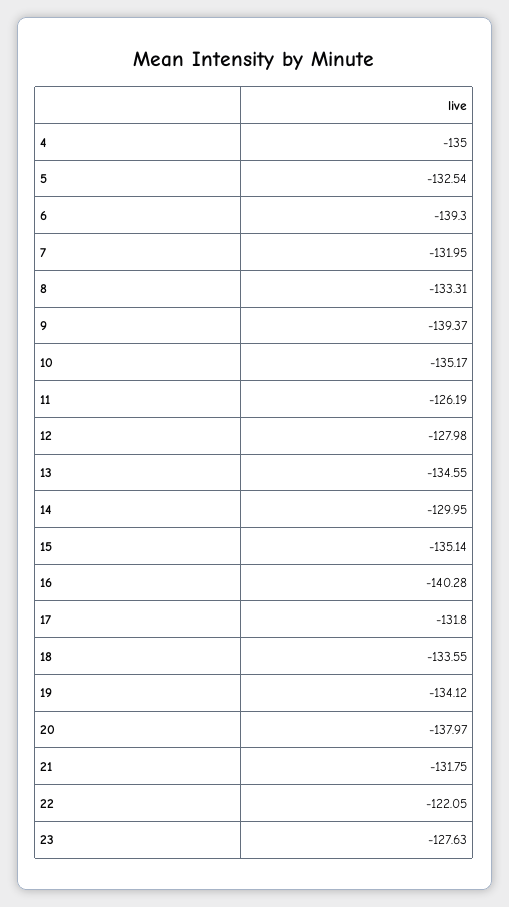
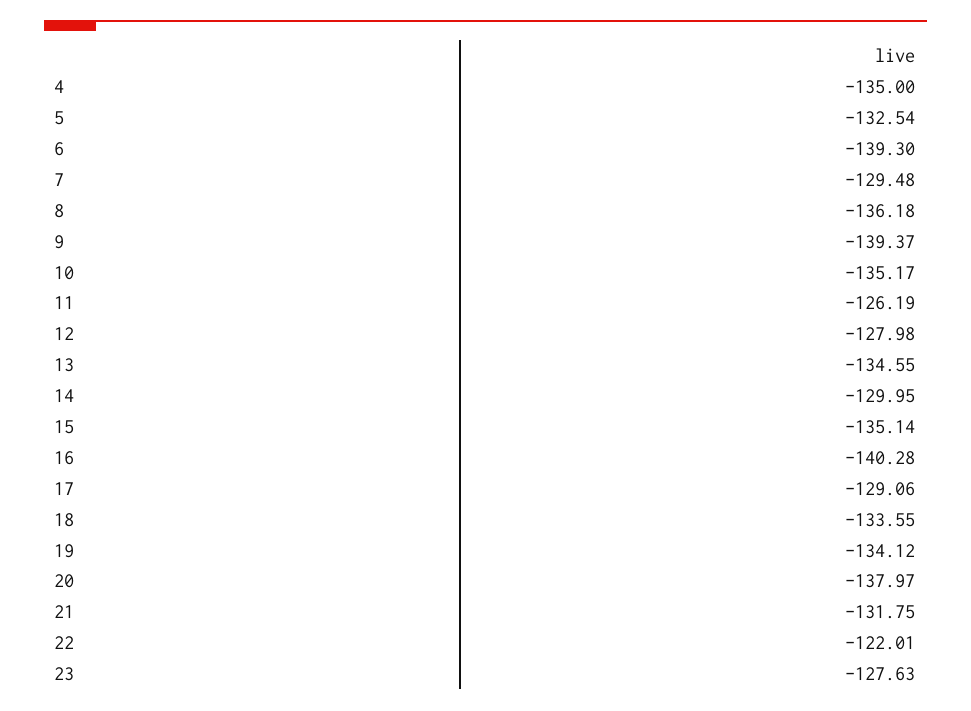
  {
    "4": -135,
    "5": -132.54,
    "6": -139.3,
-   "7": -131.95,
+   "7": -129.48,
-   "8": -133.31,
+   "8": -136.18,
    "9": -139.37,
    "10": -135.17,
    "11": -126.19,
    "12": -127.98,
    "13": -134.55,
    "14": -129.95,
    "15": -135.14,
    "16": -140.28,
-   "17": -131.8,
+   "17": -129.06,
    "18": -133.55,
    "19": -134.12,
    "20": -137.97,
    "21": -131.75,
-   "22": -122.05,
+   "22": -122.01,
    "23": -127.63
  }

